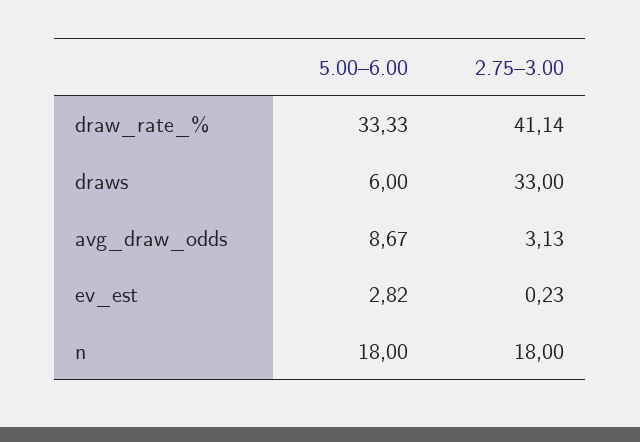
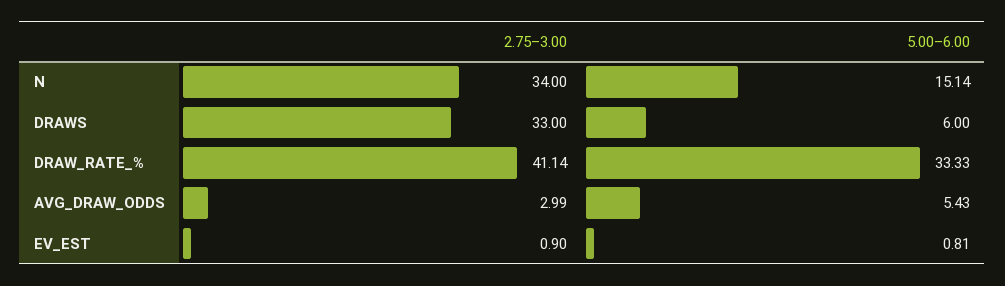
  {
    "5.00–6.00": {
      "draw_rate_%": 33.33,
      "draws": 6,
-     "avg_draw_odds": 8.67,
+     "avg_draw_odds": 5.43,
-     "ev_est": 2.82,
+     "ev_est": 0.81,
-     "n": 18
+     "n": 15.14
    },
    "2.75–3.00": {
      "draw_rate_%": 41.14,
      "draws": 33,
-     "avg_draw_odds": 3.13,
+     "avg_draw_odds": 2.99,
-     "ev_est": 0.23,
+     "ev_est": 0.9,
-     "n": 18
+     "n": 34
    }
  }

